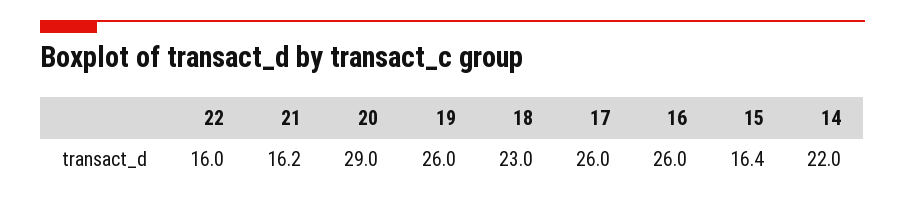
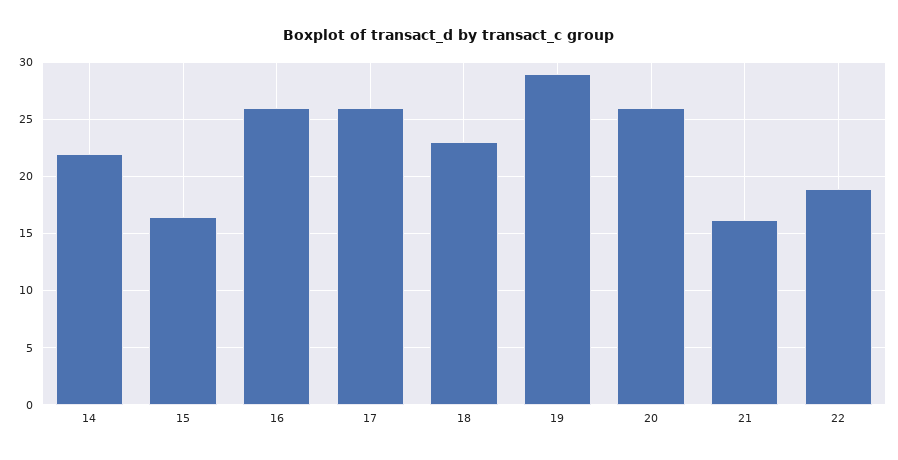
  {
-   "22": 16,
+   "22": 19,
    "21": 16.2,
-   "20": 29,
+   "20": 26,
-   "19": 26,
+   "19": 29,
    "18": 23,
    "17": 26,
    "16": 26,
    "15": 16.4,
    "14": 22
  }

